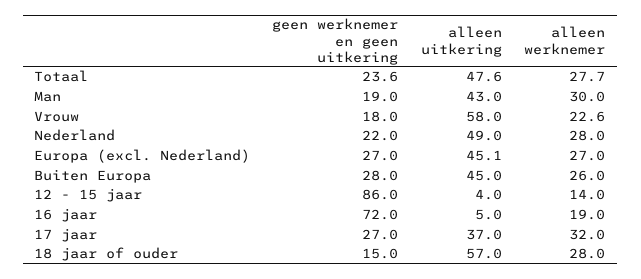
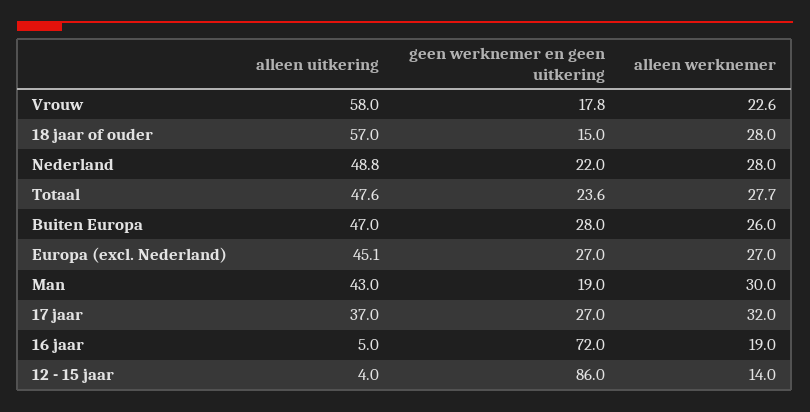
  {
    "geen werknemer en geen uitkering": {
      "Totaal": 23.6,
      "Man": 19,
-     "Vrouw": 18,
+     "Vrouw": 17.8,
      "Nederland": 22,
      "Europa (excl. Nederland)": 27,
      "Buiten Europa": 28,
      "12 - 15 jaar": 86,
      "16 jaar": 72,
      "17 jaar": 27,
      "18 jaar of ouder": 15
    },
    "alleen uitkering": {
      "Totaal": 47.6,
      "Man": 43,
      "Vrouw": 58,
-     "Nederland": 49,
+     "Nederland": 48.8,
      "Europa (excl. Nederland)": 45.1,
-     "Buiten Europa": 45,
+     "Buiten Europa": 47,
      "12 - 15 jaar": 4,
      "16 jaar": 5,
      "17 jaar": 37,
      "18 jaar of ouder": 57
    },
    "alleen werknemer": {
      "Totaal": 27.7,
      "Man": 30,
      "Vrouw": 22.6,
      "Nederland": 28,
      "Europa (excl. Nederland)": 27,
      "Buiten Europa": 26,
      "12 - 15 jaar": 14,
      "16 jaar": 19,
      "17 jaar": 32,
      "18 jaar of ouder": 28
    }
  }

